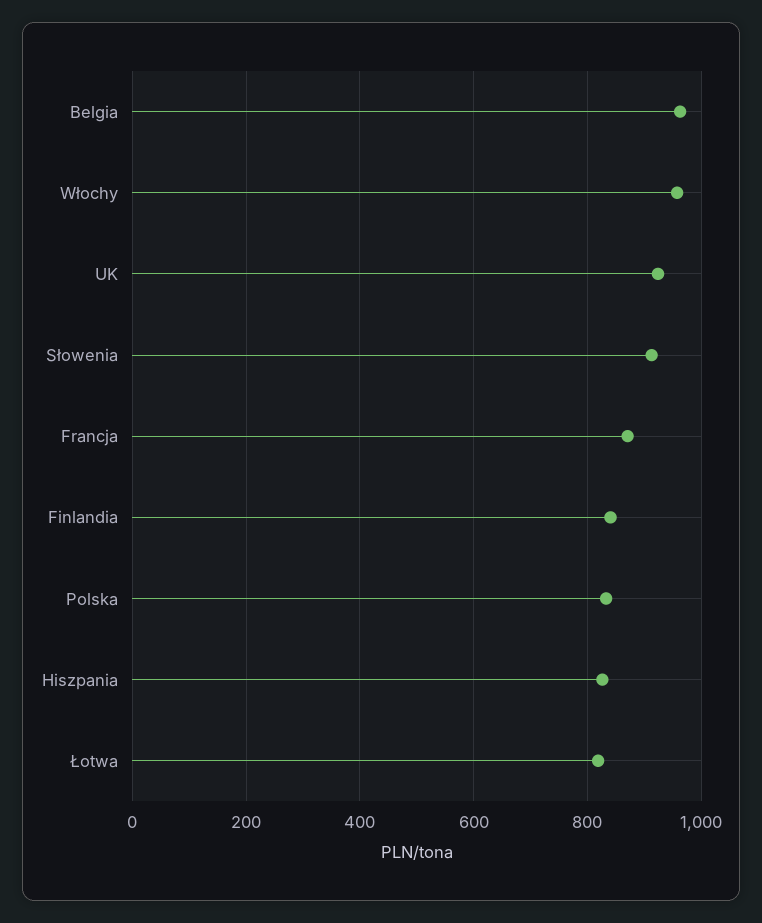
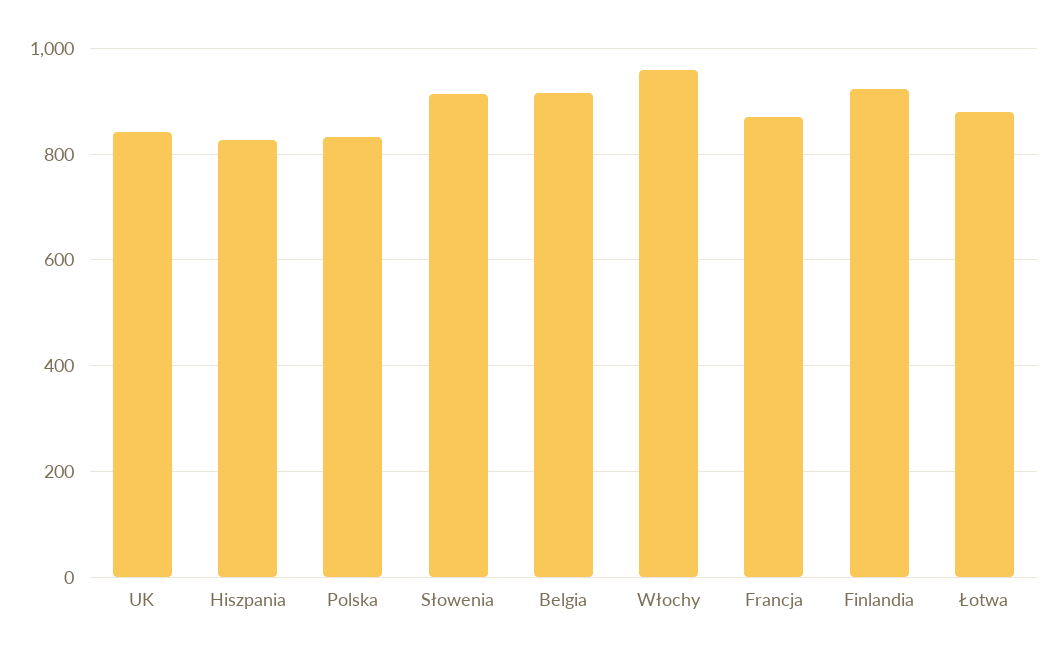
  {
-   "Belgia": 960,
+   "Belgia": 920,
    "Włochy": 960,
-   "UK": 920,
+   "UK": 840,
    "Słowenia": 920,
    "Francja": 880,
-   "Finlandia": 840,
+   "Finlandia": 920,
    "Polska": 840,
    "Hiszpania": 820,
-   "Łotwa": 820
+   "Łotwa": 880
  }

